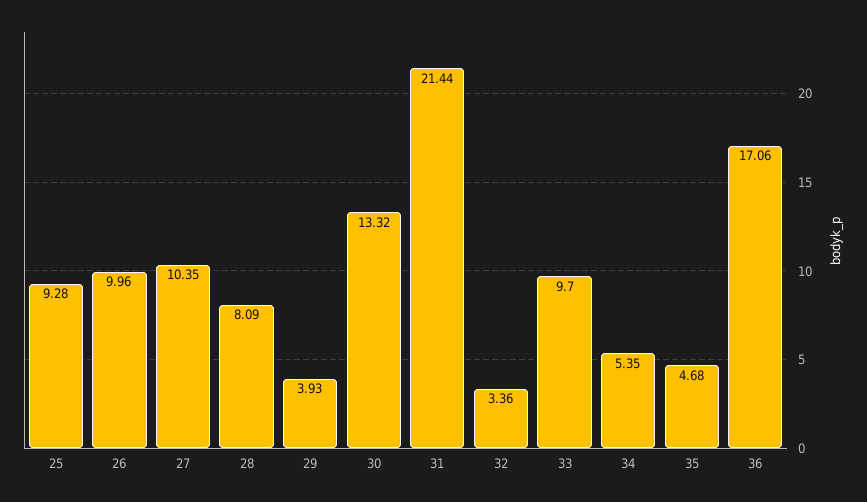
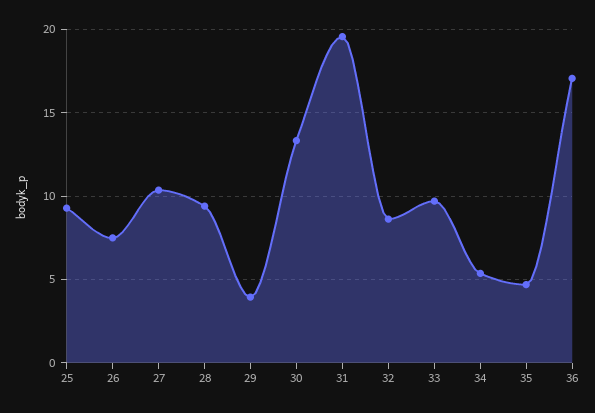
  {
    "25": 9.28,
-   "26": 9.96,
+   "26": 7.5,
    "27": 10.35,
-   "28": 8.09,
+   "28": 9.5,
    "29": 3.93,
    "30": 13.32,
-   "31": 21.44,
+   "31": 19.5,
-   "32": 3.36,
+   "32": 8.5,
    "33": 9.7,
    "34": 5.35,
    "35": 4.68,
    "36": 17.06
  }

